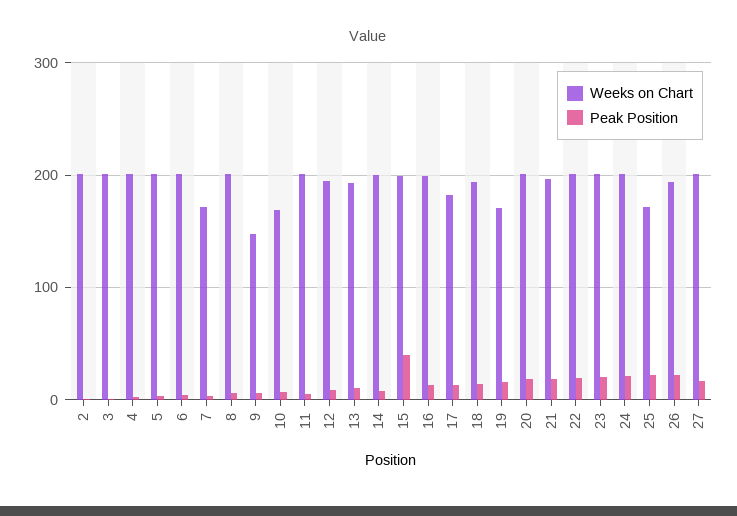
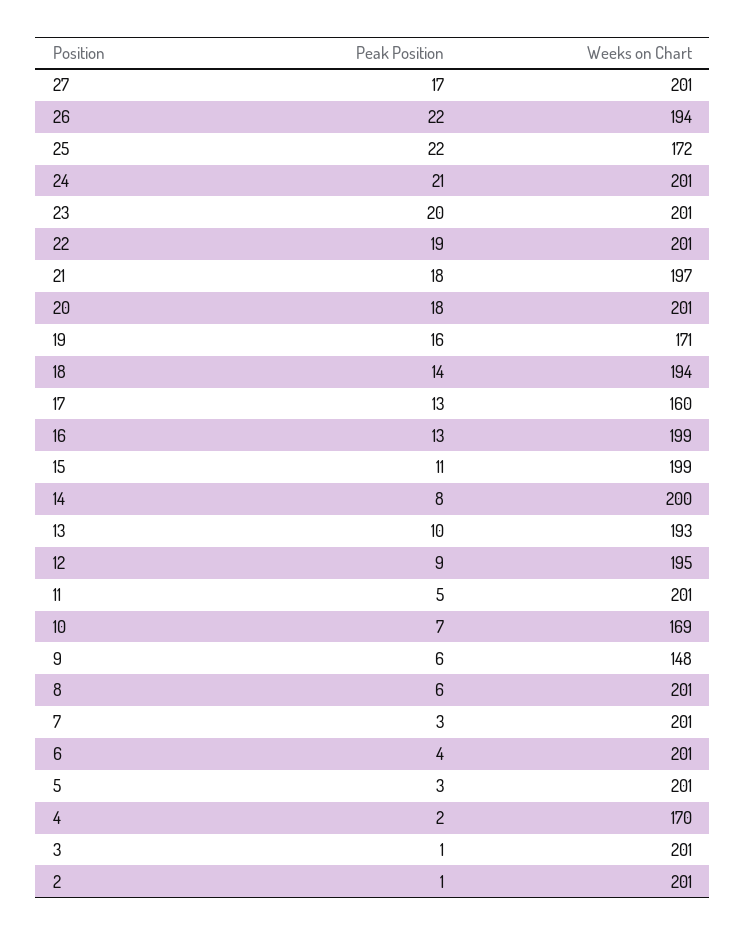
  {
    "Weeks on Chart": {
      "2": 201,
      "3": 201,
-     "4": 200,
+     "4": 170,
      "5": 201,
      "6": 201,
-     "7": 170,
+     "7": 201,
      "8": 201,
      "9": 148,
      "10": 169,
      "11": 201,
      "12": 195,
      "13": 193,
      "14": 200,
      "15": 199,
      "16": 199,
-     "17": 180,
+     "17": 160,
      "18": 194,
      "19": 171,
      "20": 201,
      "21": 197,
      "22": 201,
      "23": 201,
      "24": 201,
      "25": 172,
      "26": 194,
      "27": 201
    },
    "Peak Position": {
      "2": 1,
      "3": 1,
      "4": 2,
      "5": 3,
      "6": 4,
      "7": 3,
      "8": 6,
      "9": 6,
      "10": 7,
      "11": 5,
      "12": 9,
      "13": 10,
      "14": 8,
-     "15": 40,
+     "15": 11,
      "16": 13,
      "17": 13,
      "18": 14,
      "19": 16,
      "20": 18,
      "21": 18,
      "22": 19,
      "23": 20,
      "24": 21,
      "25": 22,
      "26": 22,
      "27": 17
    }
  }

